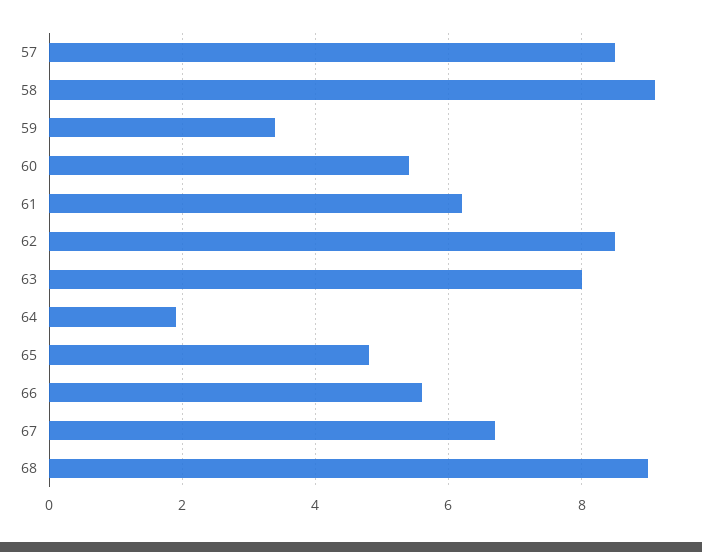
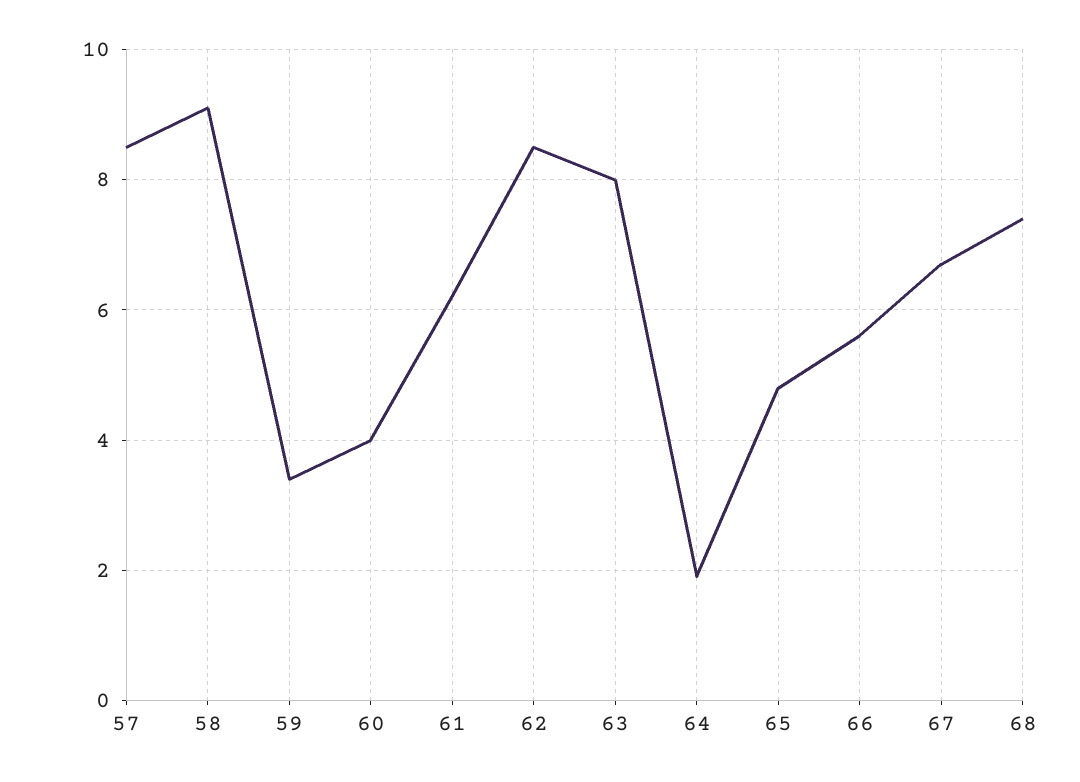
  {
    "57": 8.5,
    "58": 9,
    "59": 3.5,
-   "60": 5.5,
+   "60": 4,
    "61": 6,
    "62": 8.5,
    "63": 8,
    "64": 2,
    "65": 5,
    "66": 5.5,
    "67": 6.5,
-   "68": 9
+   "68": 7.5
  }

